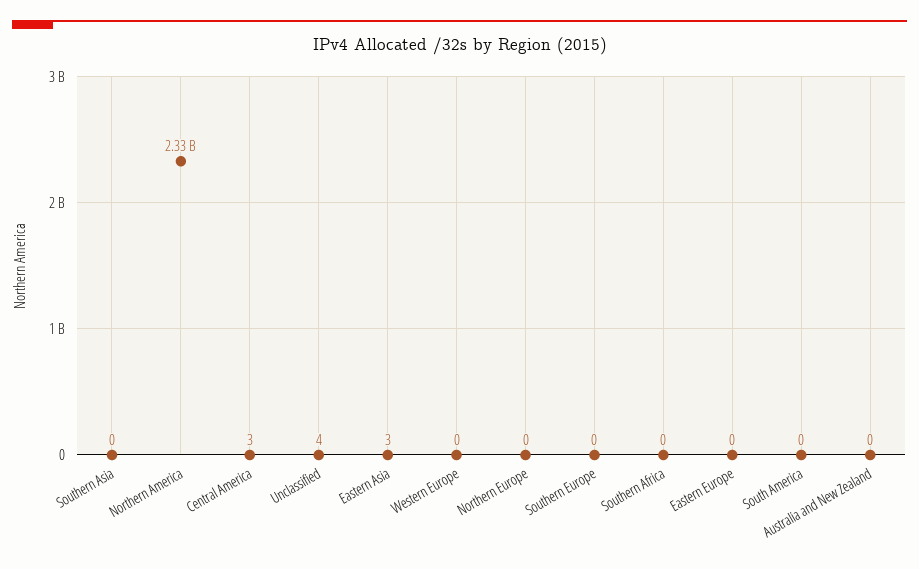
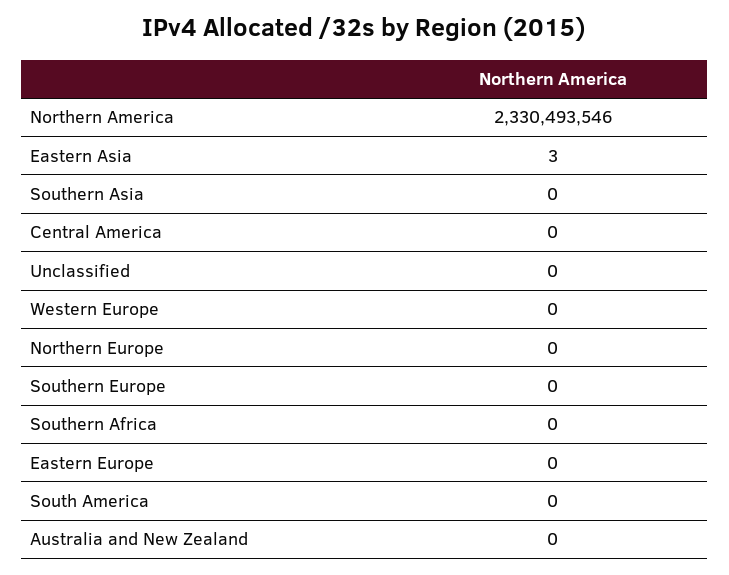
  {
    "Southern Asia": 0,
    "Northern America": 2330493546,
-   "Central America": 3,
+   "Central America": 0,
-   "Unclassified": 4,
+   "Unclassified": 0,
    "Eastern Asia": 3,
    "Western Europe": 0,
    "Northern Europe": 0,
    "Southern Europe": 0,
    "Southern Africa": 0,
    "Eastern Europe": 0,
    "South America": 0,
    "Australia and New Zealand": 0
  }

